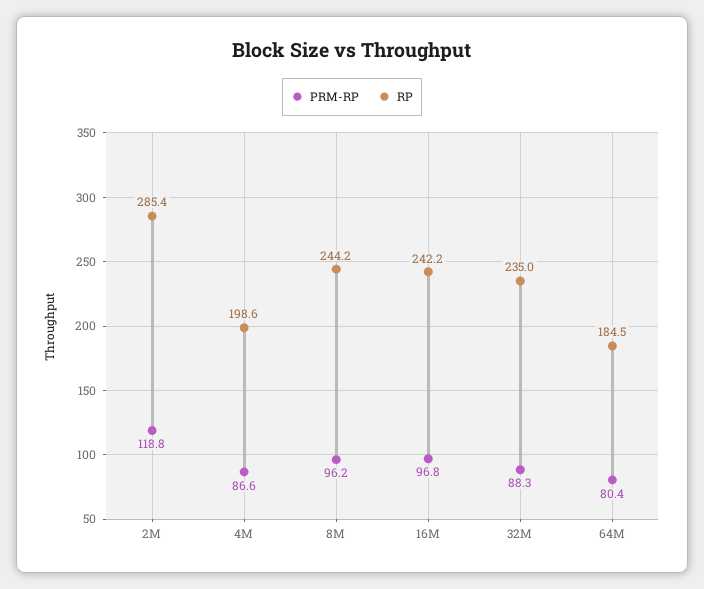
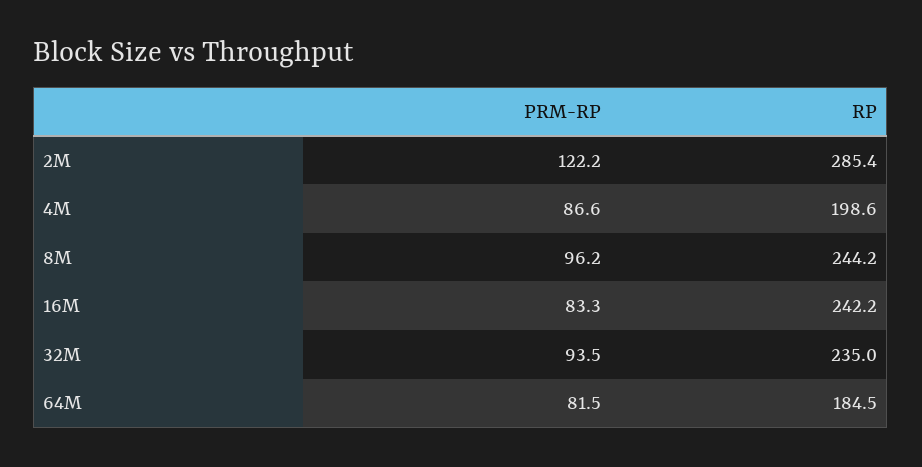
  {
    "PRM-RP": {
-     "2M": 118.8,
+     "2M": 122.2,
      "4M": 86.6,
      "8M": 96.2,
-     "16M": 96.8,
+     "16M": 83.3,
-     "32M": 88.3,
+     "32M": 93.5,
-     "64M": 80.4
+     "64M": 81.5
    },
    "RP": {
      "2M": 285.4,
      "4M": 198.6,
      "8M": 244.2,
      "16M": 242.2,
      "32M": 235,
      "64M": 184.5
    }
  }

